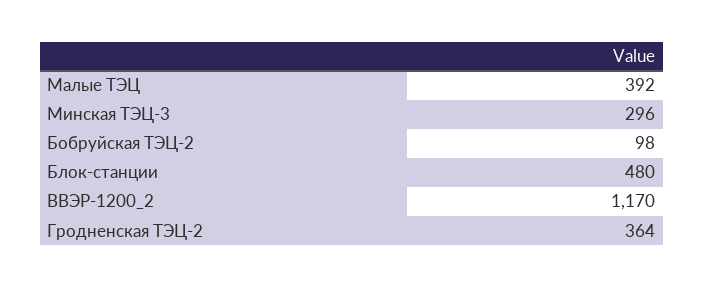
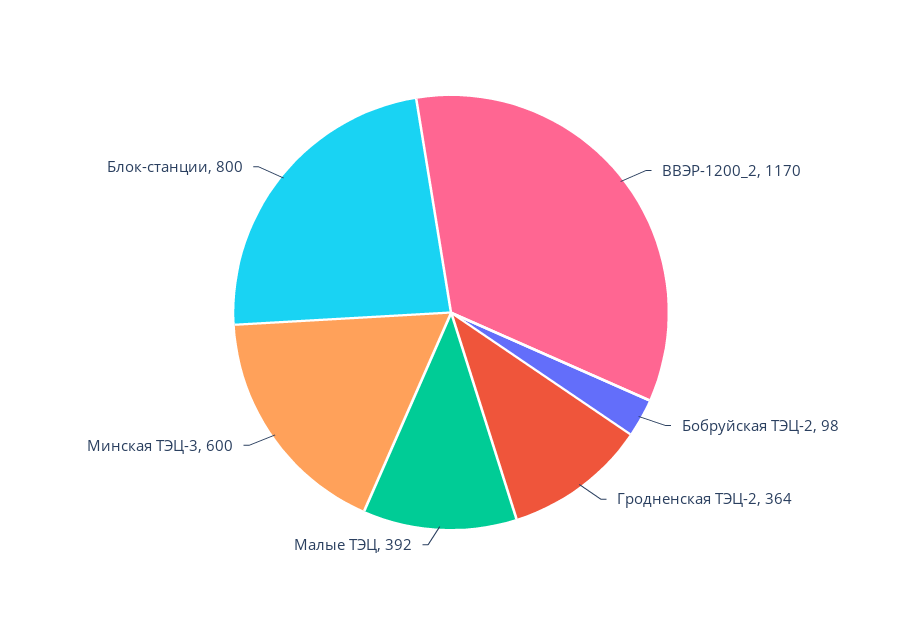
  {
    "Малые ТЭЦ": 392,
-   "Минская ТЭЦ-3": 296,
+   "Минская ТЭЦ-3": 600,
    "Бобруйская ТЭЦ-2": 98,
-   "Блок-станции": 480,
+   "Блок-станции": 800,
    "ВВЭР-1200_2": 1170,
    "Гродненская ТЭЦ-2": 364
  }

